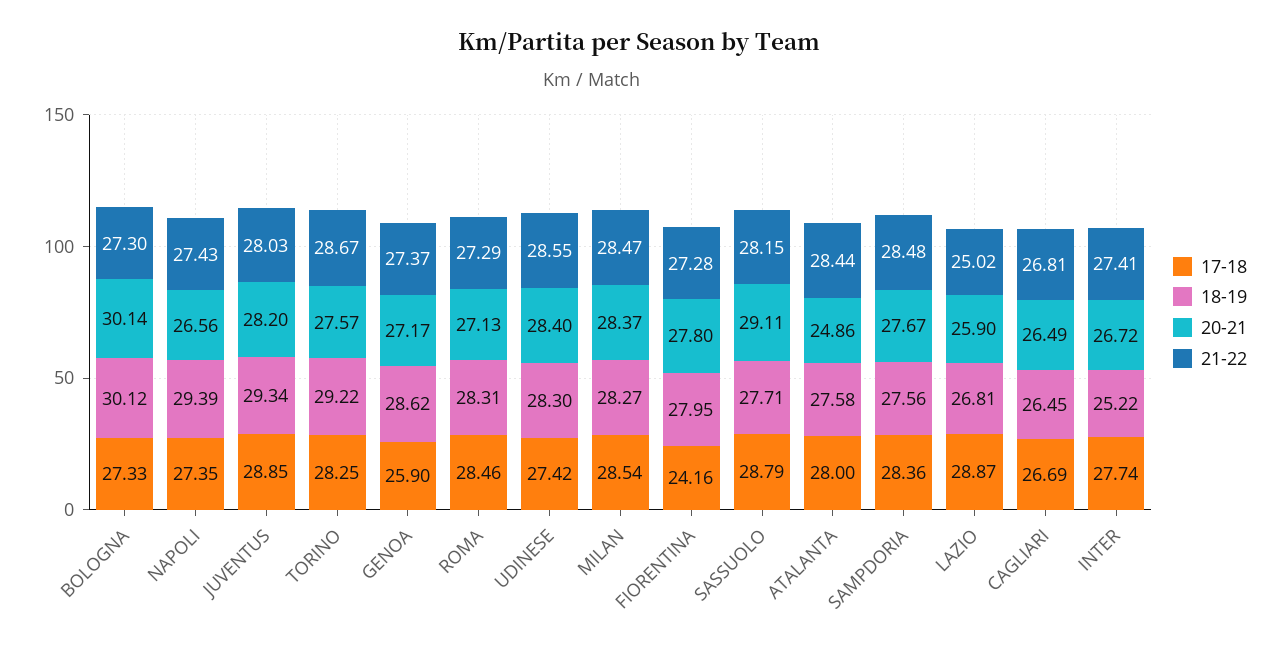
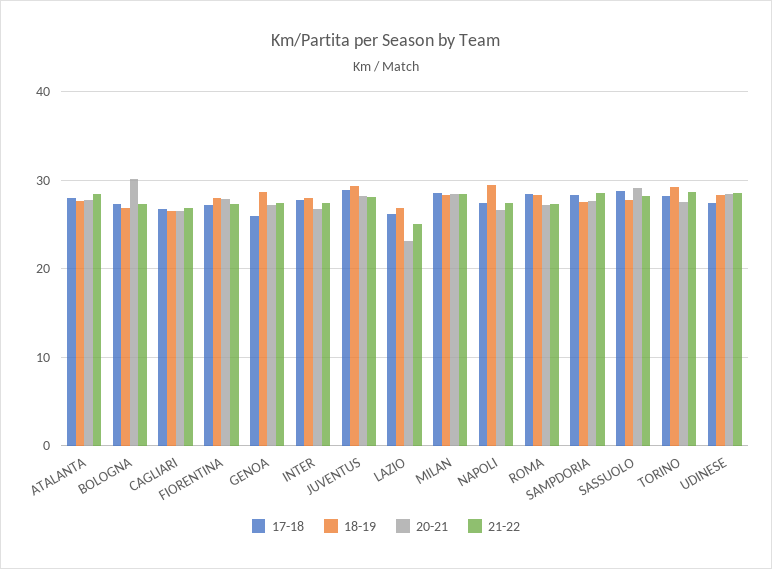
  {
    "17-18": {
      "BOLOGNA": 27.33,
      "NAPOLI": 27.35,
      "JUVENTUS": 28.85,
      "TORINO": 28.25,
      "GENOA": 25.9,
      "ROMA": 28.46,
      "UDINESE": 27.42,
      "MILAN": 28.54,
-     "FIORENTINA": 24.16,
+     "FIORENTINA": 27,
      "SASSUOLO": 28.79,
      "ATALANTA": 28,
      "SAMPDORIA": 28.36,
-     "LAZIO": 28.87,
+     "LAZIO": 26,
      "CAGLIARI": 26.69,
      "INTER": 27.74
    },
    "18-19": {
-     "BOLOGNA": 30.12,
+     "BOLOGNA": 27,
      "NAPOLI": 29.39,
      "JUVENTUS": 29.34,
      "TORINO": 29.22,
      "GENOA": 28.62,
      "ROMA": 28.31,
      "UDINESE": 28.3,
      "MILAN": 28.27,
      "FIORENTINA": 27.95,
      "SASSUOLO": 27.71,
      "ATALANTA": 27.58,
      "SAMPDORIA": 27.56,
      "LAZIO": 26.81,
      "CAGLIARI": 26.45,
-     "INTER": 25.22
+     "INTER": 28
    },
    "20-21": {
      "BOLOGNA": 30.14,
      "NAPOLI": 26.56,
      "JUVENTUS": 28.2,
      "TORINO": 27.57,
      "GENOA": 27.17,
      "ROMA": 27.13,
      "UDINESE": 28.4,
      "MILAN": 28.37,
      "FIORENTINA": 27.8,
      "SASSUOLO": 29.11,
-     "ATALANTA": 24.86,
+     "ATALANTA": 28,
      "SAMPDORIA": 27.67,
-     "LAZIO": 25.9,
+     "LAZIO": 23,
      "CAGLIARI": 26.49,
      "INTER": 26.72
    },
    "21-22": {
      "BOLOGNA": 27.3,
      "NAPOLI": 27.43,
      "JUVENTUS": 28.03,
      "TORINO": 28.67,
      "GENOA": 27.37,
      "ROMA": 27.29,
      "UDINESE": 28.55,
      "MILAN": 28.47,
      "FIORENTINA": 27.28,
      "SASSUOLO": 28.15,
      "ATALANTA": 28.44,
      "SAMPDORIA": 28.48,
      "LAZIO": 25.02,
      "CAGLIARI": 26.81,
      "INTER": 27.41
    }
  }

